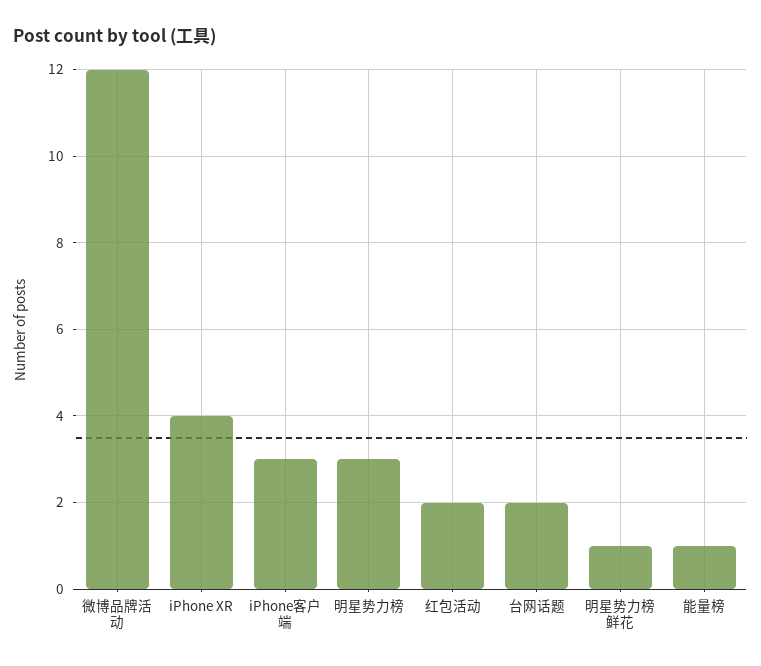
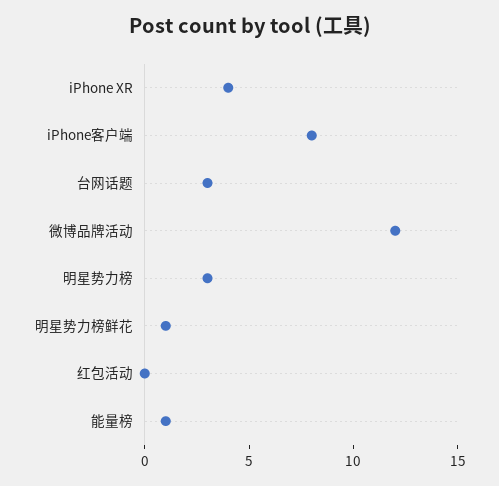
  {
    "微博品牌活动": 12,
    "iPhone XR": 4,
-   "iPhone客户端": 3,
+   "iPhone客户端": 8,
    "明星势力榜": 3,
-   "红包活动": 2,
+   "红包活动": 0,
-   "台网话题": 2,
+   "台网话题": 3,
    "明星势力榜鲜花": 1,
    "能量榜": 1
  }

